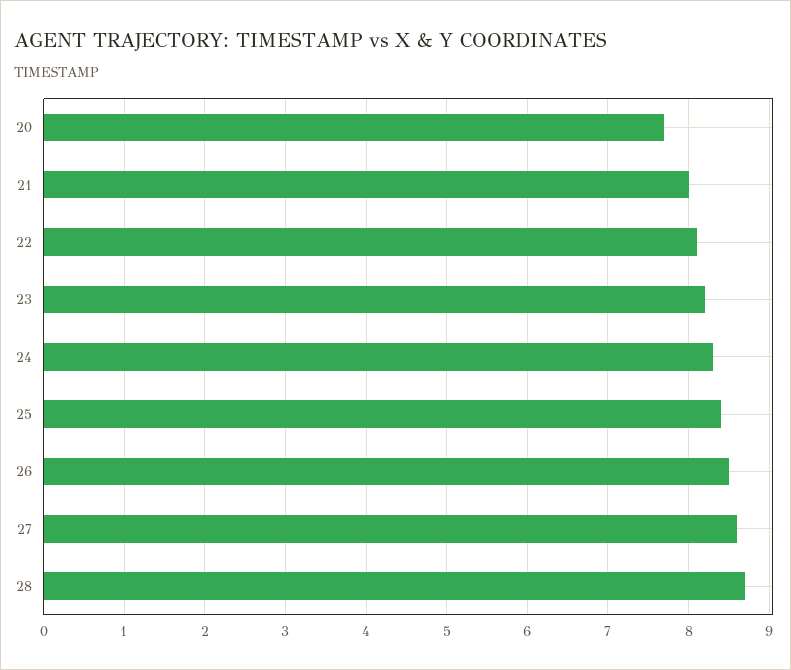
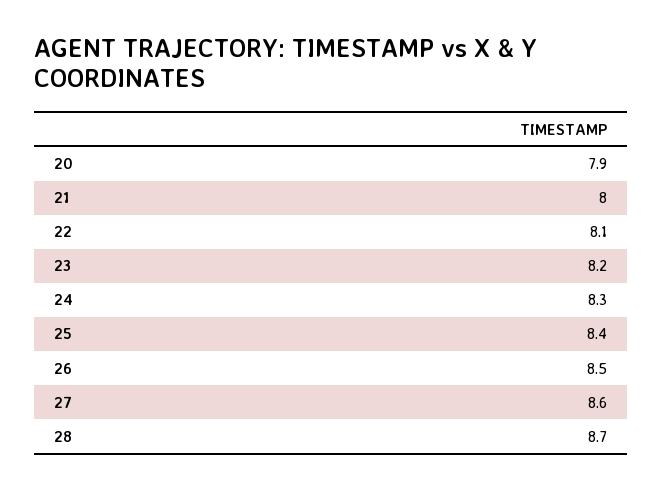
  {
-   "20": 7.7,
+   "20": 7.9,
    "21": 8,
    "22": 8.1,
    "23": 8.2,
    "24": 8.3,
    "25": 8.4,
    "26": 8.5,
    "27": 8.6,
    "28": 8.7
  }

